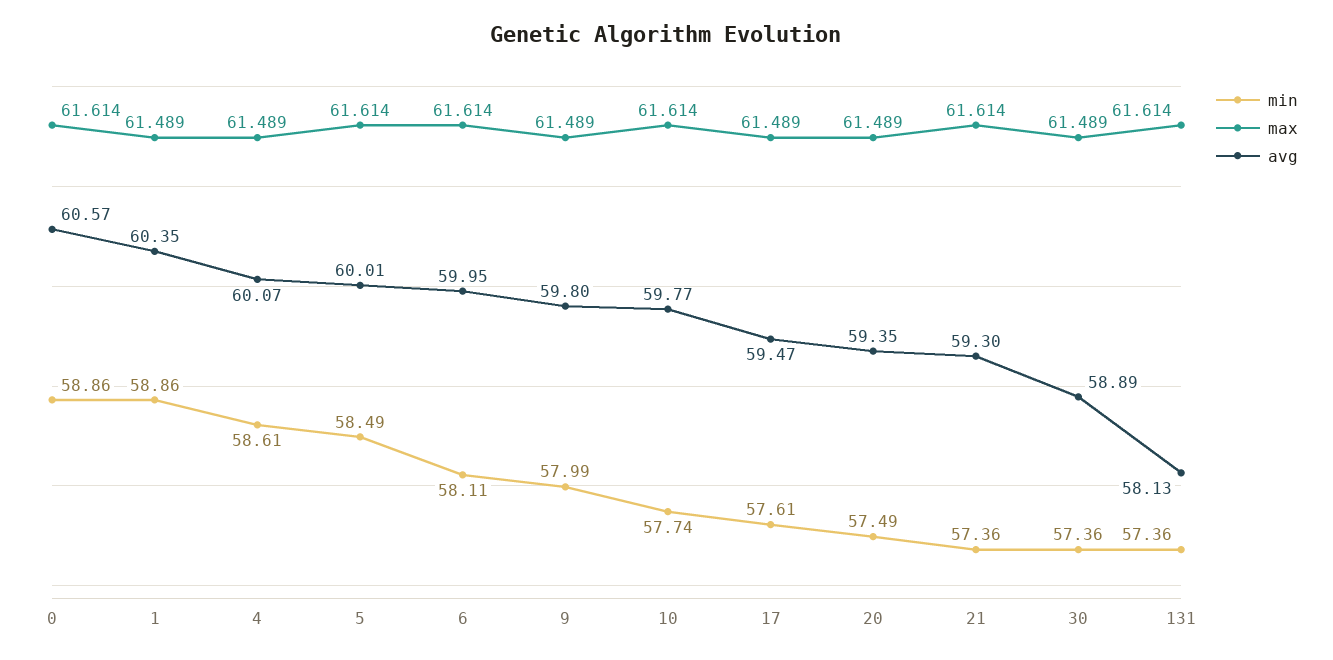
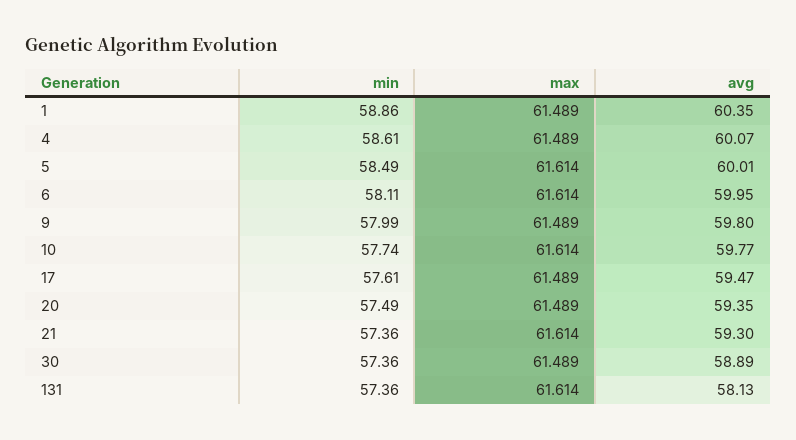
  {
    "min": {
-     "0": 58.86,
      "1": 58.86,
      "4": 58.61,
      "5": 58.49,
      "6": 58.11,
      "9": 57.99,
      "10": 57.74,
      "17": 57.61,
      "20": 57.49,
      "21": 57.36,
      "30": 57.36,
      "131": 57.36
    },
    "max": {
-     "0": 61.614,
      "1": 61.489,
      "4": 61.489,
      "5": 61.614,
      "6": 61.614,
      "9": 61.489,
      "10": 61.614,
      "17": 61.489,
      "20": 61.489,
      "21": 61.614,
      "30": 61.489,
      "131": 61.614
    },
    "avg": {
-     "0": 60.57,
      "1": 60.35,
      "4": 60.07,
      "5": 60.01,
      "6": 59.95,
      "9": 59.8,
      "10": 59.77,
      "17": 59.47,
      "20": 59.35,
      "21": 59.3,
      "30": 58.89,
      "131": 58.13
    }
  }

